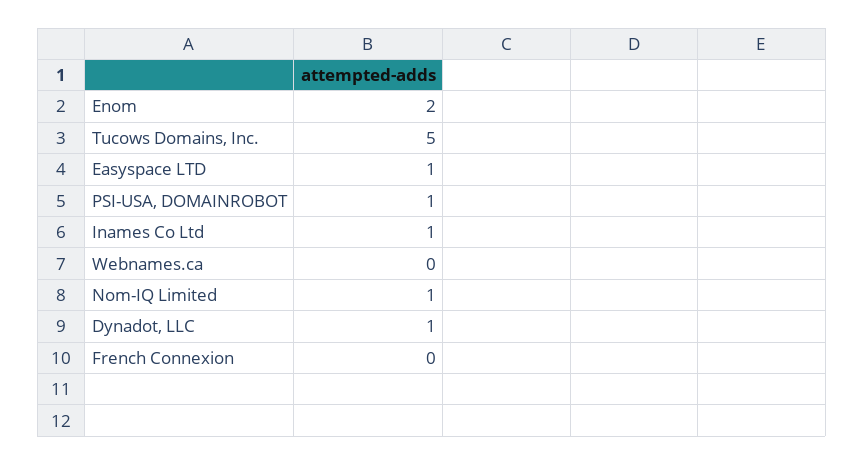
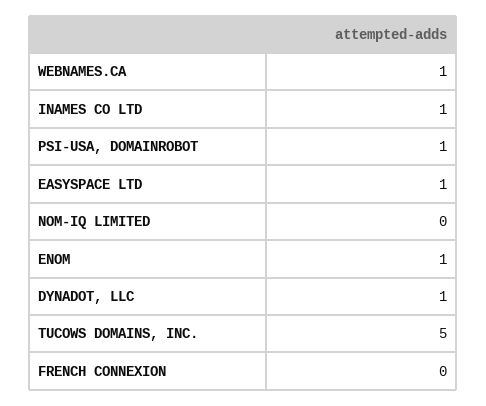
  {
-   "Enom": 2,
+   "Enom": 1,
    "Tucows Domains, Inc.": 5,
    "Easyspace LTD": 1,
    "PSI-USA, DOMAINROBOT": 1,
    "Inames Co Ltd": 1,
-   "Webnames.ca": 0,
+   "Webnames.ca": 1,
-   "Nom-IQ Limited": 1,
+   "Nom-IQ Limited": 0,
    "Dynadot, LLC": 1,
    "French Connexion": 0
  }

